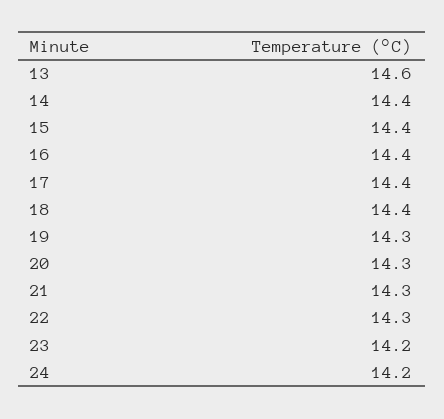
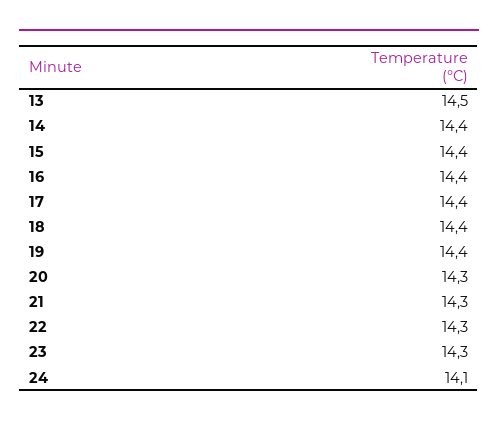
  {
-   "13": 14.6,
+   "13": 14.5,
    "14": 14.4,
    "15": 14.4,
    "16": 14.4,
    "17": 14.4,
    "18": 14.4,
-   "19": 14.3,
+   "19": 14.4,
    "20": 14.3,
    "21": 14.3,
    "22": 14.3,
-   "23": 14.2,
+   "23": 14.3,
-   "24": 14.2
+   "24": 14.1
  }

